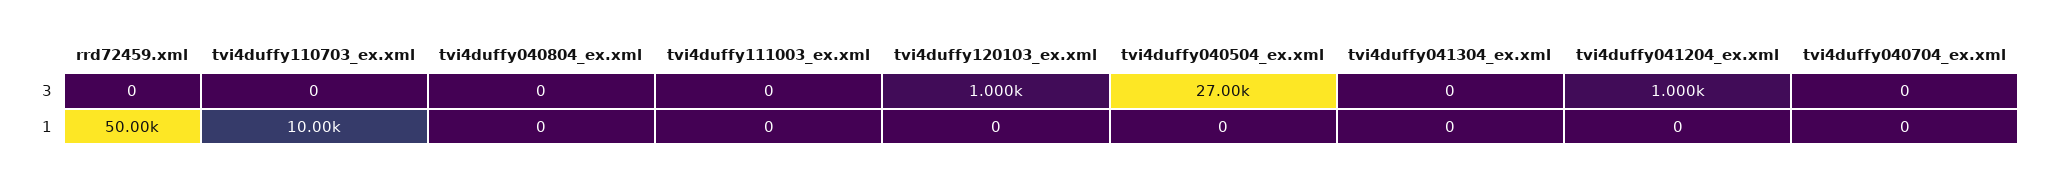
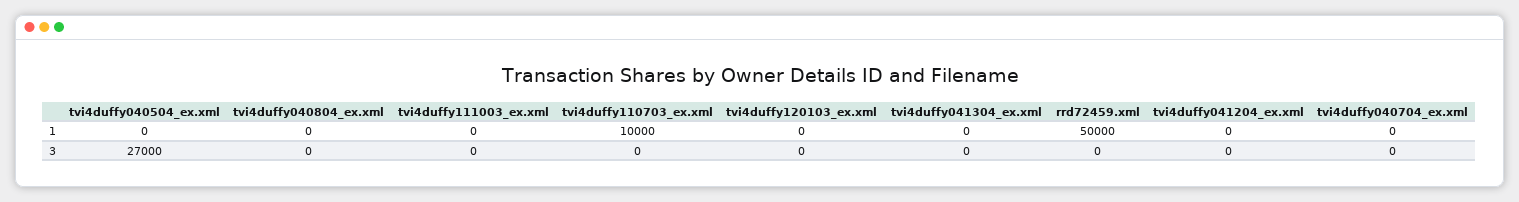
  {
    "rrd72459.xml": {
      "3": 0,
      "1": 50000
    },
    "tvi4duffy110703_ex.xml": {
      "3": 0,
      "1": 10000
    },
    "tvi4duffy040804_ex.xml": {
      "3": 0,
      "1": 0
    },
    "tvi4duffy111003_ex.xml": {
      "3": 0,
      "1": 0
    },
    "tvi4duffy120103_ex.xml": {
-     "3": 1000,
+     "3": 0,
      "1": 0
    },
    "tvi4duffy040504_ex.xml": {
      "3": 27000,
      "1": 0
    },
    "tvi4duffy041304_ex.xml": {
      "3": 0,
      "1": 0
    },
    "tvi4duffy041204_ex.xml": {
-     "3": 1000,
+     "3": 0,
      "1": 0
    },
    "tvi4duffy040704_ex.xml": {
      "3": 0,
      "1": 0
    }
  }

